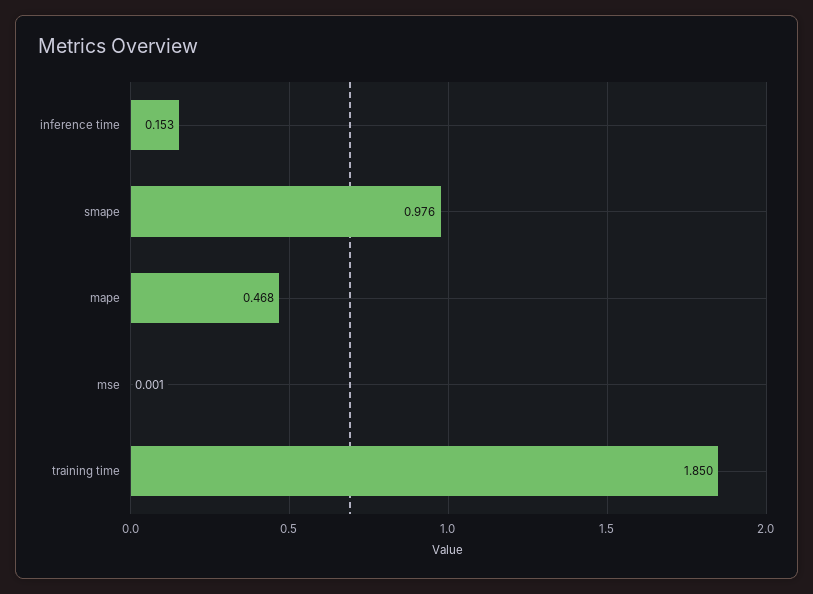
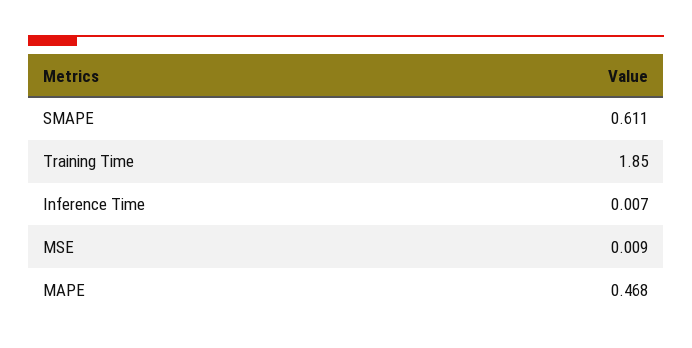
  {
-   "inference time": 0.153,
+   "inference time": 0.007,
-   "smape": 0.976,
+   "smape": 0.611,
    "mape": 0.468,
-   "mse": 0.001,
+   "mse": 0.009,
    "training time": 1.85
  }

